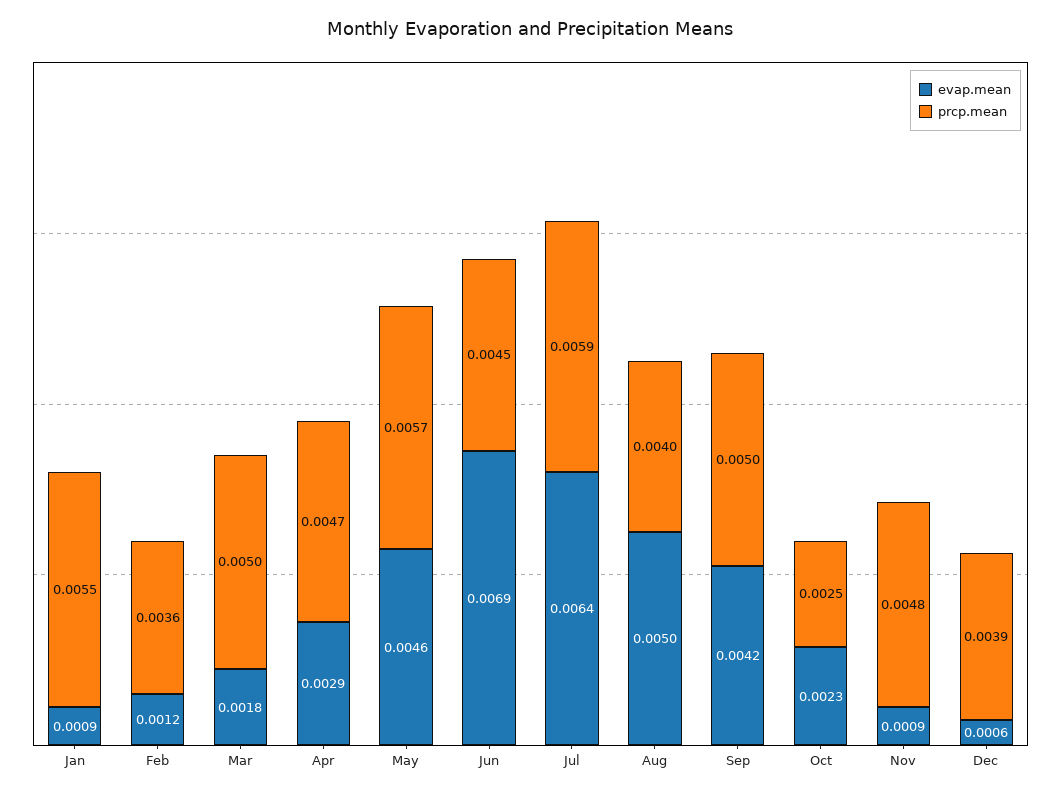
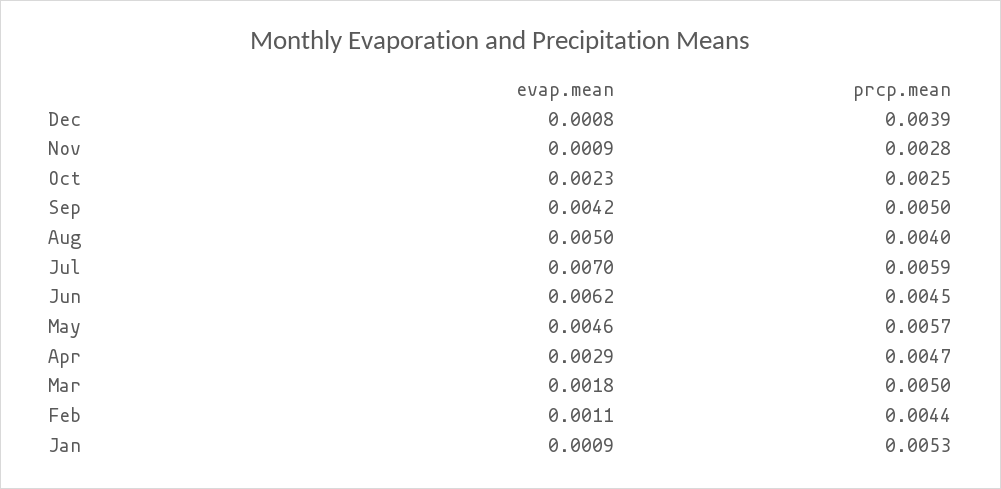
  {
    "evap.mean": {
      "Jan": 0.0009,
-     "Feb": 0.0012,
+     "Feb": 0.0011,
      "Mar": 0.0018,
      "Apr": 0.0029,
      "May": 0.0046,
-     "Jun": 0.0069,
+     "Jun": 0.0062,
-     "Jul": 0.0064,
+     "Jul": 0.007,
      "Aug": 0.005,
      "Sep": 0.0042,
      "Oct": 0.0023,
      "Nov": 0.0009,
-     "Dec": 0.0006
+     "Dec": 0.0008
    },
    "prcp.mean": {
-     "Jan": 0.0055,
+     "Jan": 0.0053,
-     "Feb": 0.0036,
+     "Feb": 0.0044,
      "Mar": 0.005,
      "Apr": 0.0047,
      "May": 0.0057,
      "Jun": 0.0045,
      "Jul": 0.0059,
      "Aug": 0.004,
      "Sep": 0.005,
      "Oct": 0.0025,
-     "Nov": 0.0048,
+     "Nov": 0.0028,
      "Dec": 0.0039
    }
  }

